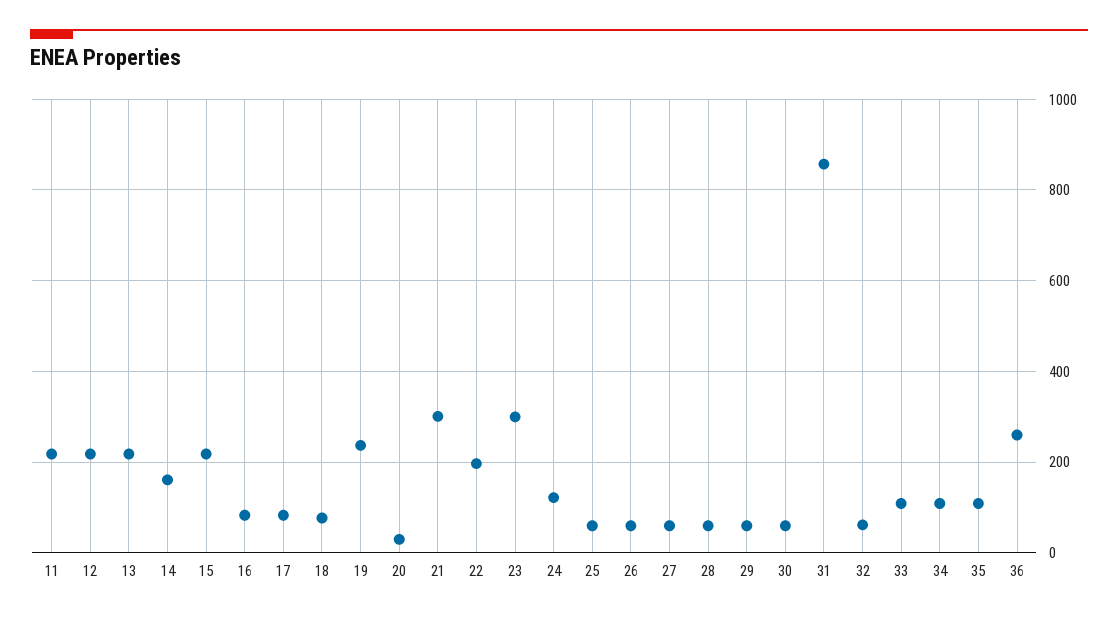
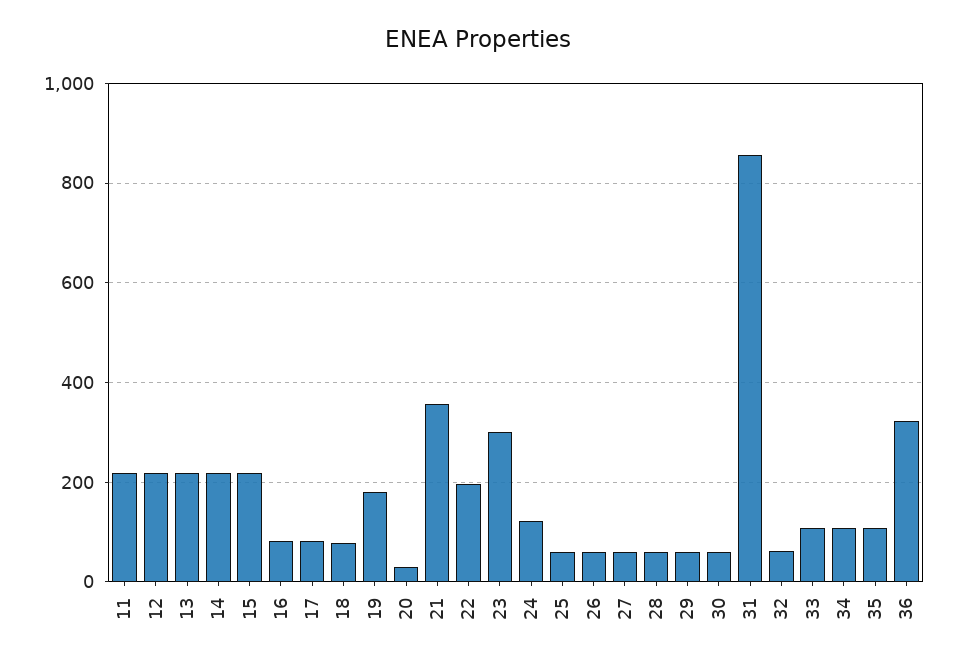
  {
    "11": 220,
    "12": 220,
    "13": 220,
-   "14": 160,
+   "14": 220,
    "15": 220,
    "16": 80,
    "17": 80,
    "18": 80,
-   "19": 240,
+   "19": 180,
    "20": 40,
-   "21": 300,
+   "21": 360,
    "22": 200,
    "23": 300,
    "24": 120,
    "25": 60,
    "26": 60,
    "27": 60,
    "28": 60,
    "29": 60,
    "30": 60,
    "31": 860,
    "32": 60,
    "33": 100,
    "34": 100,
    "35": 100,
-   "36": 260
+   "36": 320
  }

